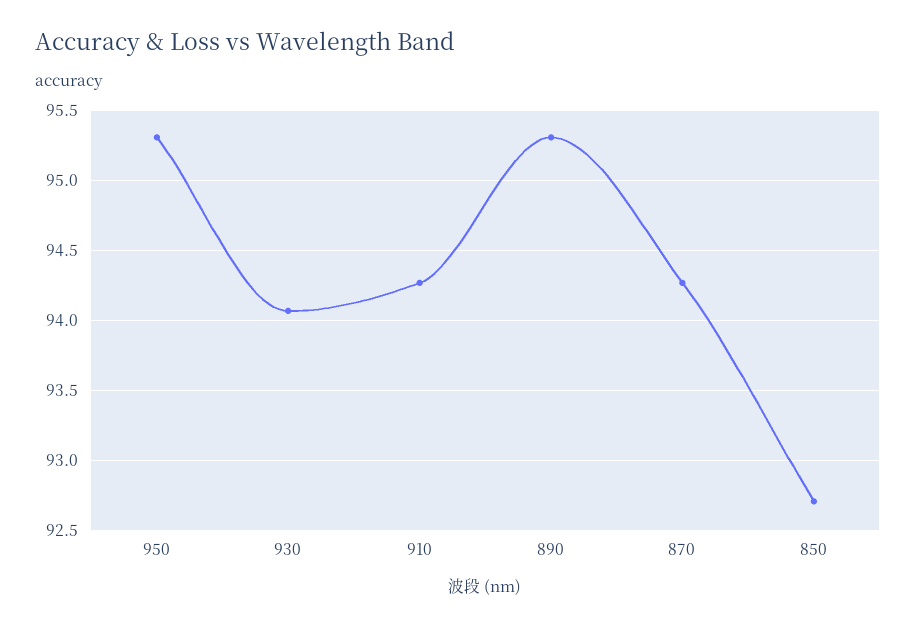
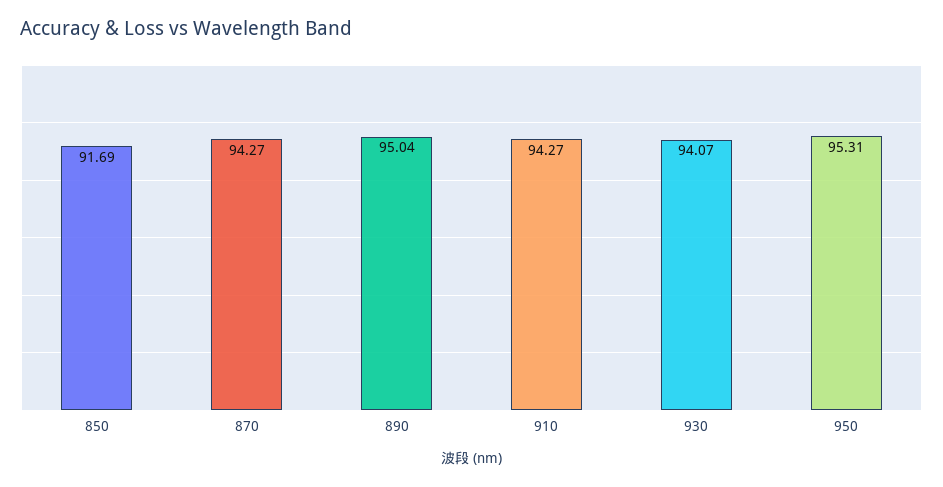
  {
    "950": 95.31,
    "930": 94.07,
    "910": 94.27,
-   "890": 95.3,
+   "890": 95.04,
    "870": 94.27,
-   "850": 92.7
+   "850": 91.69
  }

